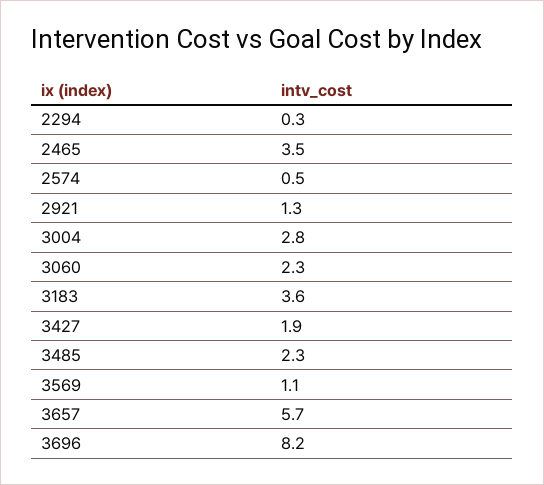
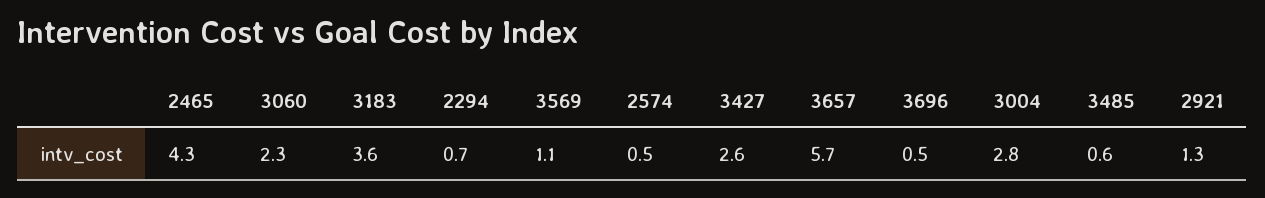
  {
-   "2294": 0.3,
+   "2294": 0.7,
-   "2465": 3.5,
+   "2465": 4.3,
    "2574": 0.5,
    "2921": 1.3,
    "3004": 2.8,
    "3060": 2.3,
    "3183": 3.6,
-   "3427": 1.9,
+   "3427": 2.6,
-   "3485": 2.3,
+   "3485": 0.6,
    "3569": 1.1,
    "3657": 5.7,
-   "3696": 8.2
+   "3696": 0.5
  }

